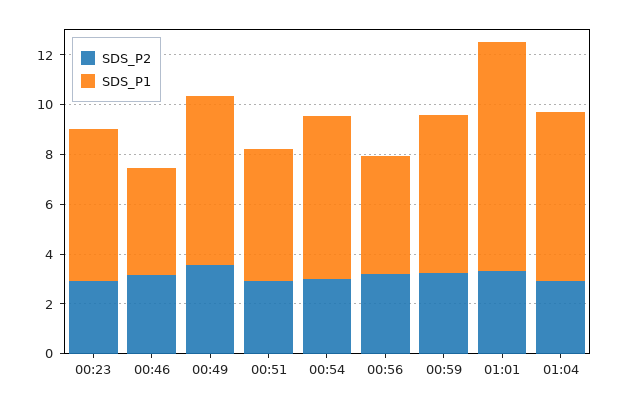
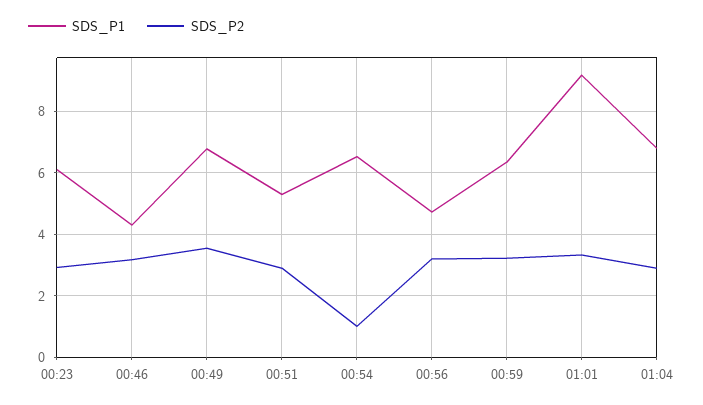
  {
    "SDS_P2": {
      "00:23": 3,
      "00:46": 3.2,
      "00:49": 3.6,
      "00:51": 3,
-     "00:54": 3,
+     "00:54": 1,
      "00:56": 3.2,
      "00:59": 3.2,
      "01:01": 3.4,
      "01:04": 3
    },
    "SDS_P1": {
      "00:23": 6.2,
      "00:46": 4.4,
      "00:49": 6.8,
      "00:51": 5.4,
      "00:54": 6.6,
      "00:56": 4.8,
      "00:59": 6.4,
      "01:01": 9.2,
      "01:04": 6.8
    }
  }

